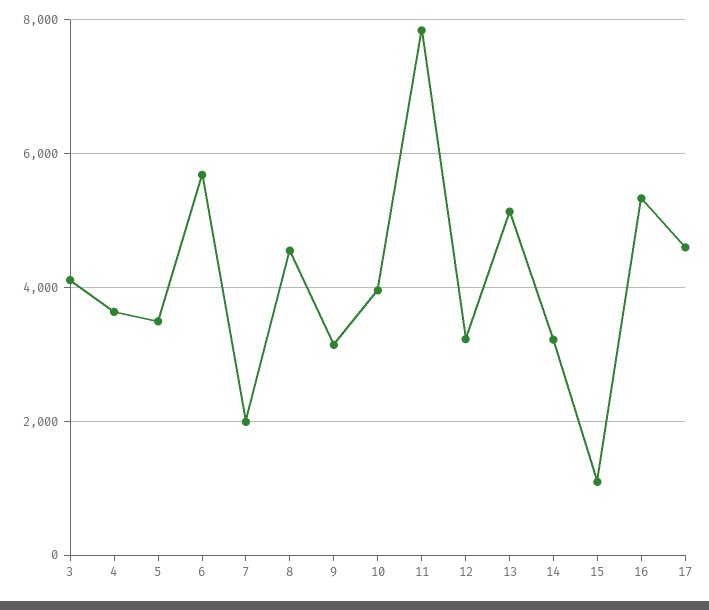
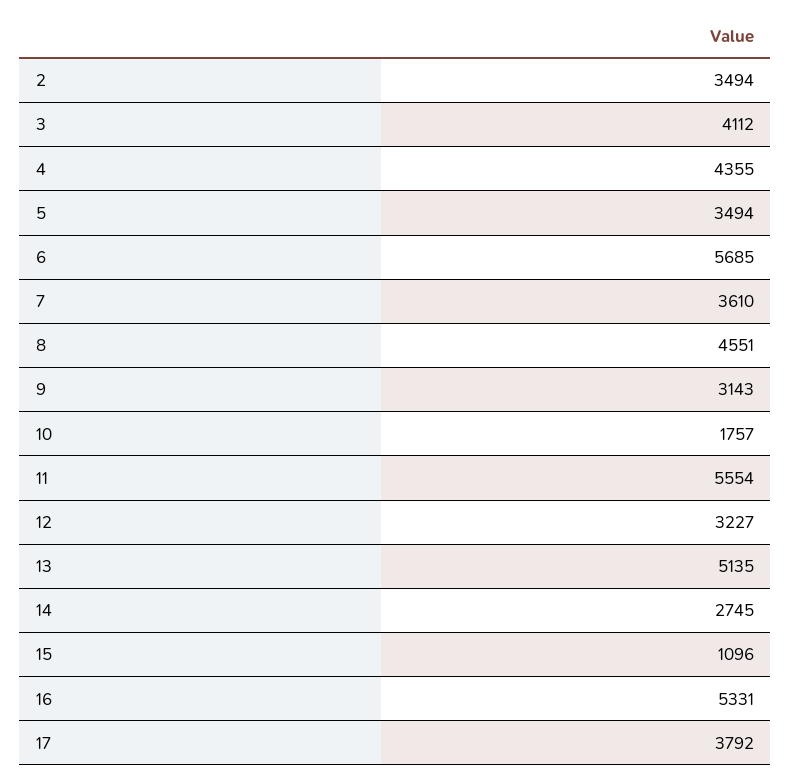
  {
    "3": 4112,
-   "4": 3600,
+   "4": 4355,
    "5": 3494,
    "6": 5685,
-   "7": 2000,
+   "7": 3610,
    "8": 4551,
    "9": 3143,
-   "10": 4000,
+   "10": 1757,
-   "11": 7800,
+   "11": 5554,
    "12": 3227,
    "13": 5135,
-   "14": 3200,
+   "14": 2745,
    "15": 1096,
    "16": 5331,
-   "17": 4600
+   "17": 3792,
+   "2": 3494
  }

